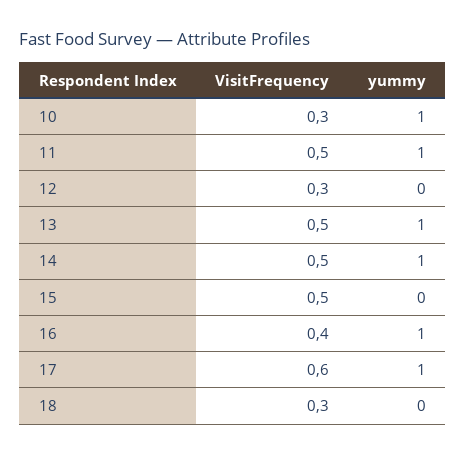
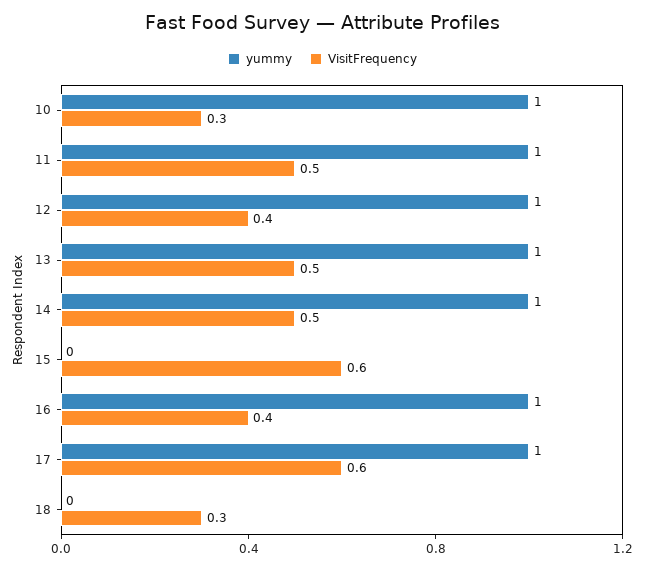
  {
    "VisitFrequency": {
      "10": 0.3,
      "11": 0.5,
-     "12": 0.3,
+     "12": 0.4,
      "13": 0.5,
      "14": 0.5,
-     "15": 0.5,
+     "15": 0.6,
      "16": 0.4,
      "17": 0.6,
      "18": 0.3
    },
    "yummy": {
      "10": 1,
      "11": 1,
-     "12": 0,
+     "12": 1,
      "13": 1,
      "14": 1,
      "15": 0,
      "16": 1,
      "17": 1,
      "18": 0
    }
  }

